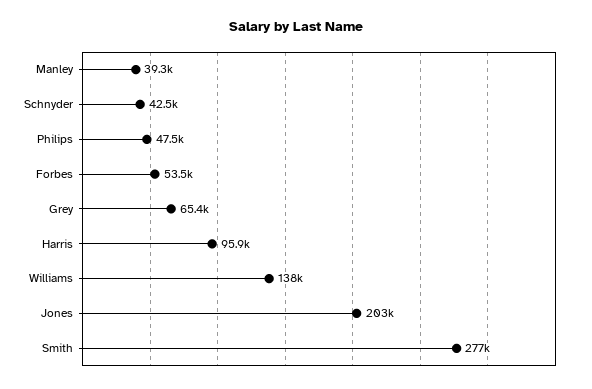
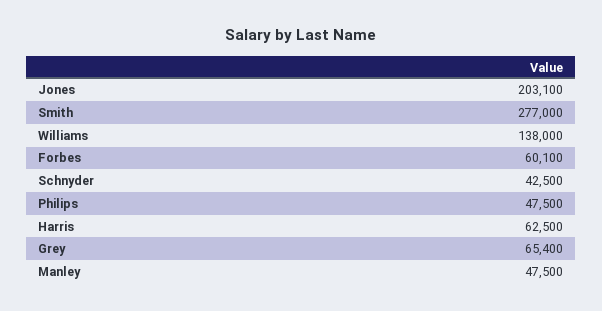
  {
-   "Manley": 39300,
+   "Manley": 47500,
    "Schnyder": 42500,
    "Philips": 47500,
-   "Forbes": 53500,
+   "Forbes": 60100,
    "Grey": 65400,
-   "Harris": 95900,
+   "Harris": 62500,
    "Williams": 138000,
    "Jones": 203100,
    "Smith": 277000
  }

